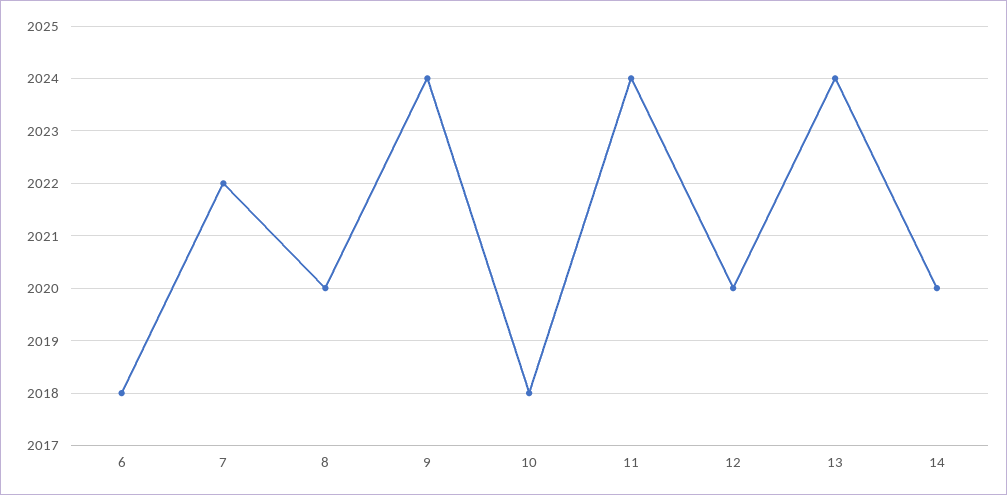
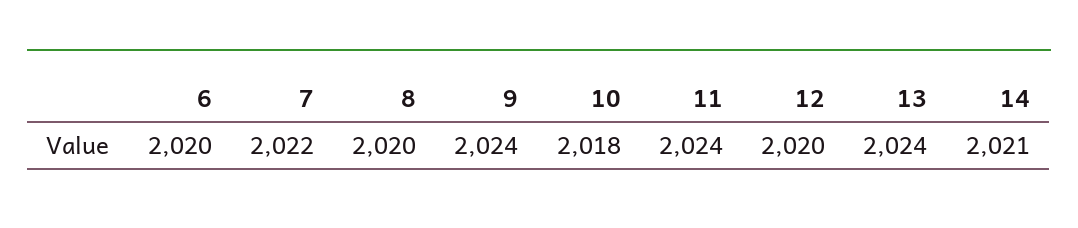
  {
-   "6": 2018,
+   "6": 2020,
    "7": 2022,
    "8": 2020,
    "9": 2024,
    "10": 2018,
    "11": 2024,
    "12": 2020,
    "13": 2024,
-   "14": 2020
+   "14": 2021
  }

